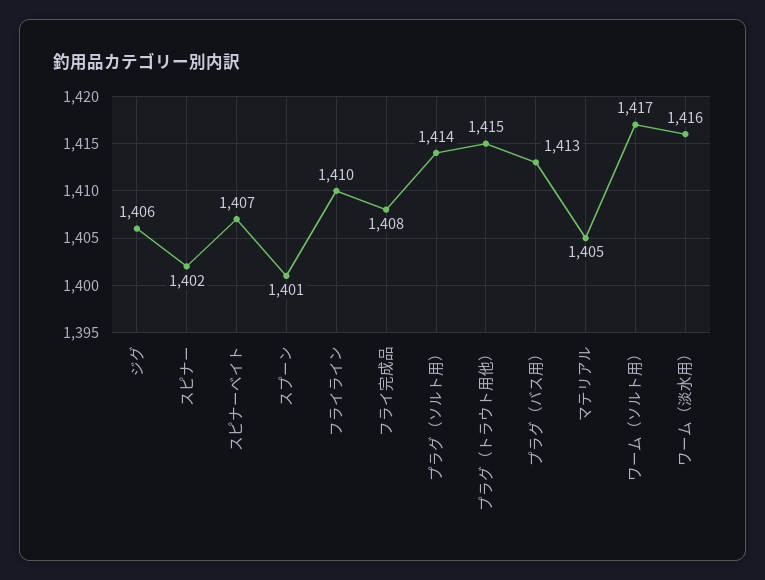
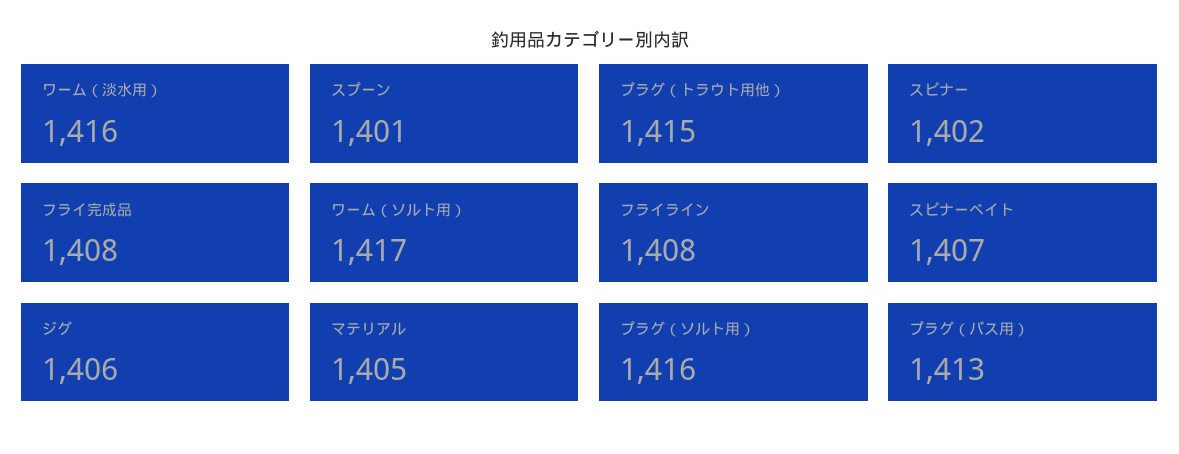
  {
    "ジグ": 1406,
    "スピナー": 1402,
    "スピナーベイト": 1407,
    "スプーン": 1401,
-   "フライライン": 1410,
+   "フライライン": 1408,
    "フライ完成品": 1408,
-   "プラグ（ソルト用）": 1414,
+   "プラグ（ソルト用）": 1416,
    "プラグ（トラウト用他）": 1415,
    "プラグ（バス用）": 1413,
    "マテリアル": 1405,
    "ワーム（ソルト用）": 1417,
    "ワーム（淡水用）": 1416
  }

